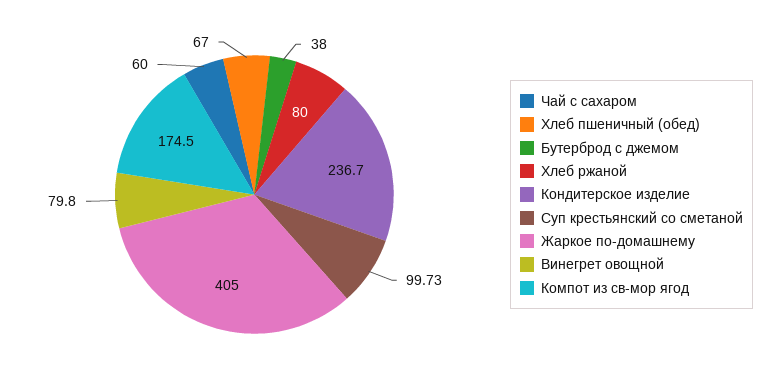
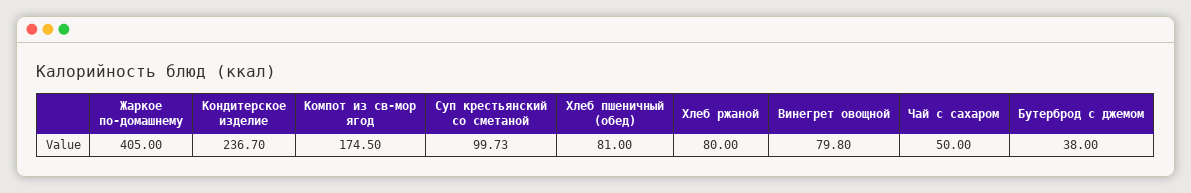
  {
-   "Чай с сахаром": 60,
+   "Чай с сахаром": 50,
-   "Хлеб пшеничный (обед)": 67,
+   "Хлеб пшеничный (обед)": 81,
    "Бутерброд с джемом": 38,
    "Хлеб ржаной": 80,
    "Кондитерское изделие": 236.7,
    "Суп крестьянский со сметаной": 99.73,
    "Жаркое по-домашнему": 405,
    "Винегрет овощной": 79.8,
    "Компот из св-мор ягод": 174.5
  }

